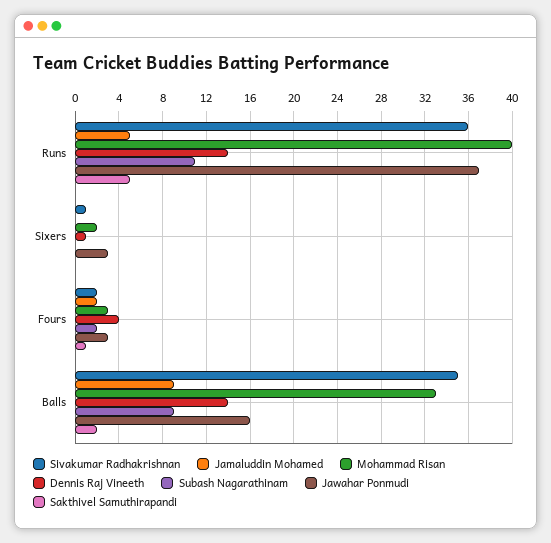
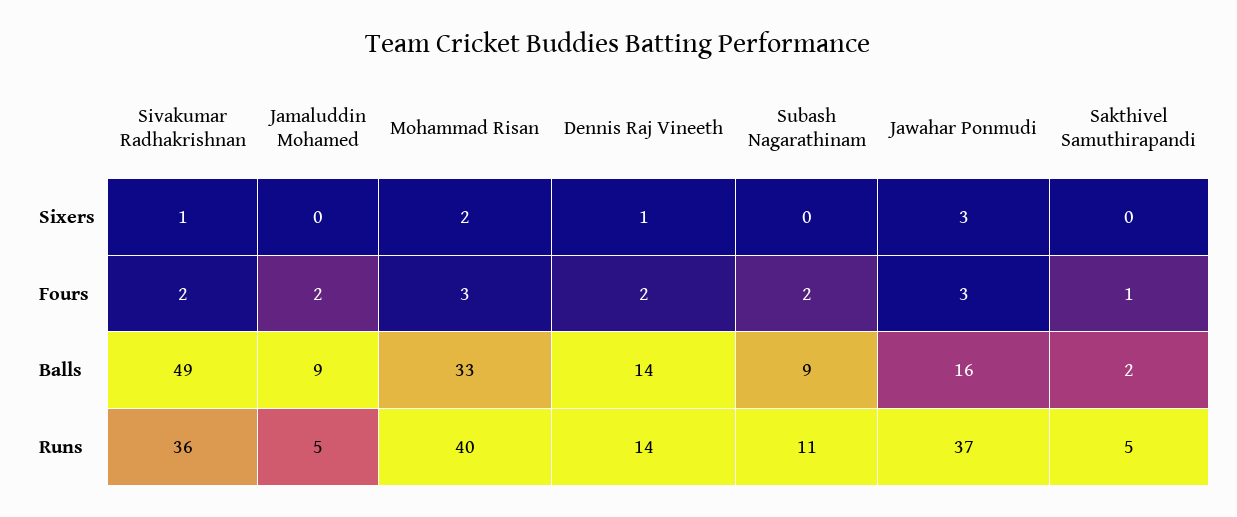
  {
    "Sivakumar Radhakrishnan": {
      "Runs": 36,
      "Sixers": 1,
      "Fours": 2,
-     "Balls": 35
+     "Balls": 49
    },
    "Jamaluddin Mohamed": {
      "Runs": 5,
      "Sixers": 0,
      "Fours": 2,
      "Balls": 9
    },
    "Mohammad Risan": {
      "Runs": 40,
      "Sixers": 2,
      "Fours": 3,
      "Balls": 33
    },
    "Dennis Raj Vineeth": {
      "Runs": 14,
      "Sixers": 1,
-     "Fours": 4,
+     "Fours": 2,
      "Balls": 14
    },
    "Subash Nagarathinam": {
      "Runs": 11,
      "Sixers": 0,
      "Fours": 2,
      "Balls": 9
    },
    "Jawahar Ponmudi": {
      "Runs": 37,
      "Sixers": 3,
      "Fours": 3,
      "Balls": 16
    },
    "Sakthivel Samuthirapandi": {
      "Runs": 5,
      "Sixers": 0,
      "Fours": 1,
      "Balls": 2
    }
  }

